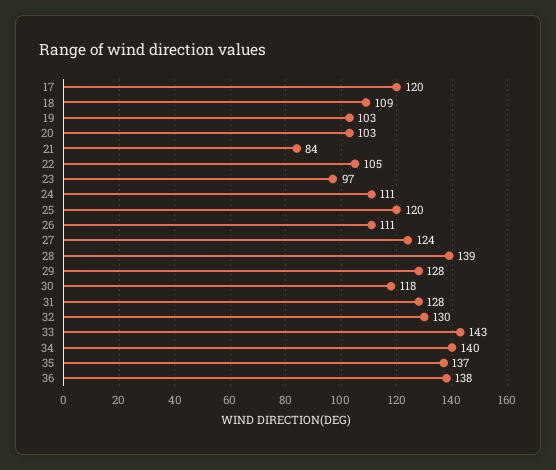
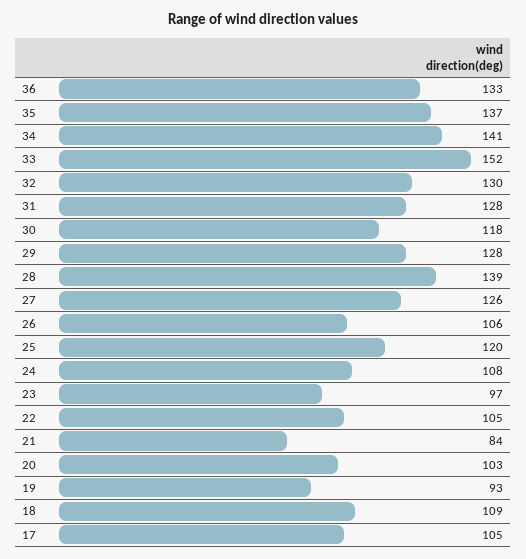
  {
-   "17": 120,
+   "17": 105,
    "18": 109,
-   "19": 103,
+   "19": 93,
    "20": 103,
    "21": 84,
    "22": 105,
    "23": 97,
-   "24": 111,
+   "24": 108,
    "25": 120,
-   "26": 111,
+   "26": 106,
-   "27": 124,
+   "27": 126,
    "28": 139,
    "29": 128,
    "30": 118,
    "31": 128,
    "32": 130,
-   "33": 143,
+   "33": 152,
-   "34": 140,
+   "34": 141,
    "35": 137,
-   "36": 138
+   "36": 133
  }

